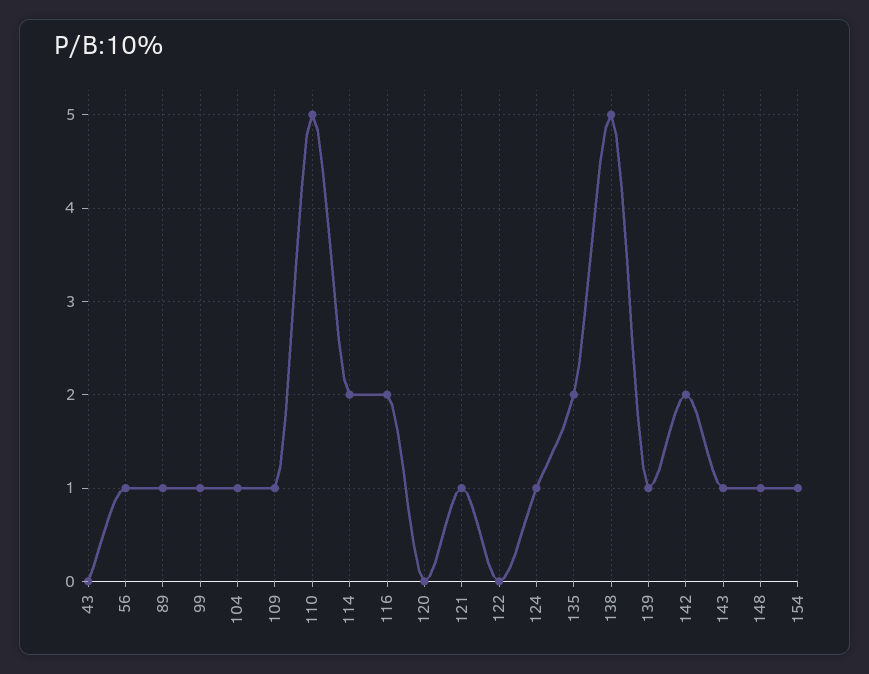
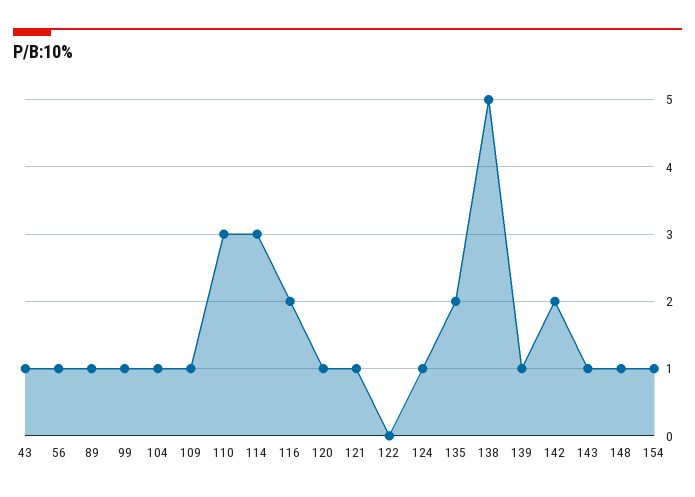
  {
-   "43": 0,
+   "43": 1,
    "56": 1,
    "89": 1,
    "99": 1,
    "104": 1,
    "109": 1,
-   "110": 5,
+   "110": 3,
-   "114": 2,
+   "114": 3,
    "116": 2,
-   "120": 0,
+   "120": 1,
    "121": 1,
    "122": 0,
    "124": 1,
    "135": 2,
    "138": 5,
    "139": 1,
    "142": 2,
    "143": 1,
    "148": 1,
    "154": 1
  }

